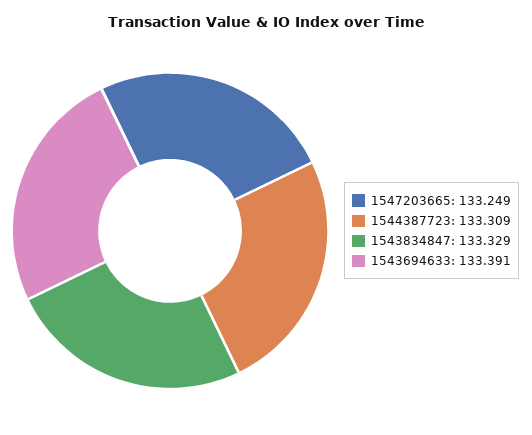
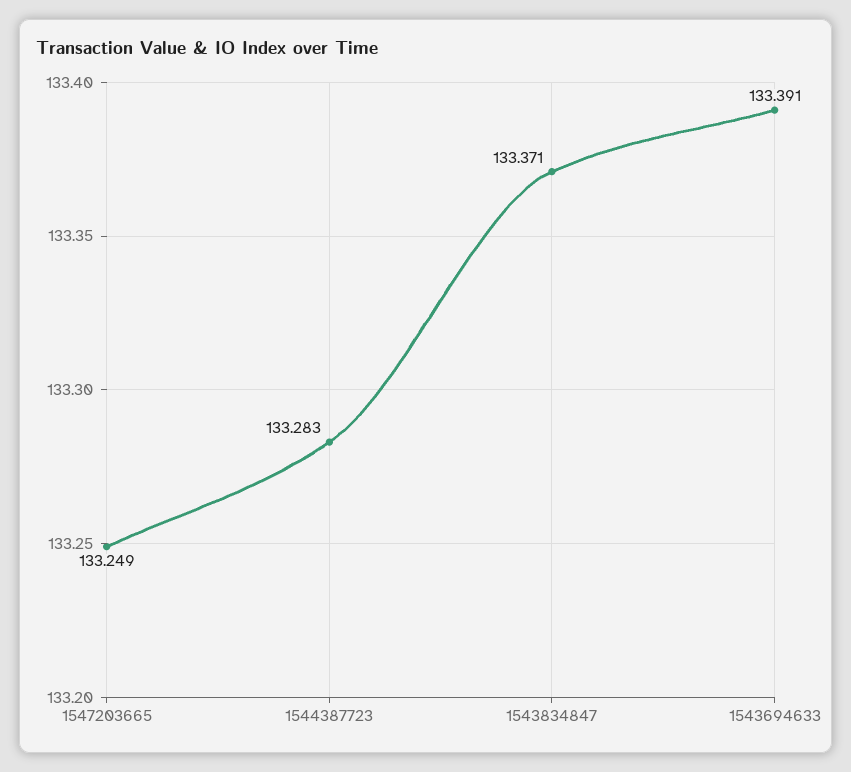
  {
    "1547203665": 133.249,
-   "1544387723": 133.309,
+   "1544387723": 133.283,
-   "1543834847": 133.329,
+   "1543834847": 133.371,
    "1543694633": 133.391
  }

